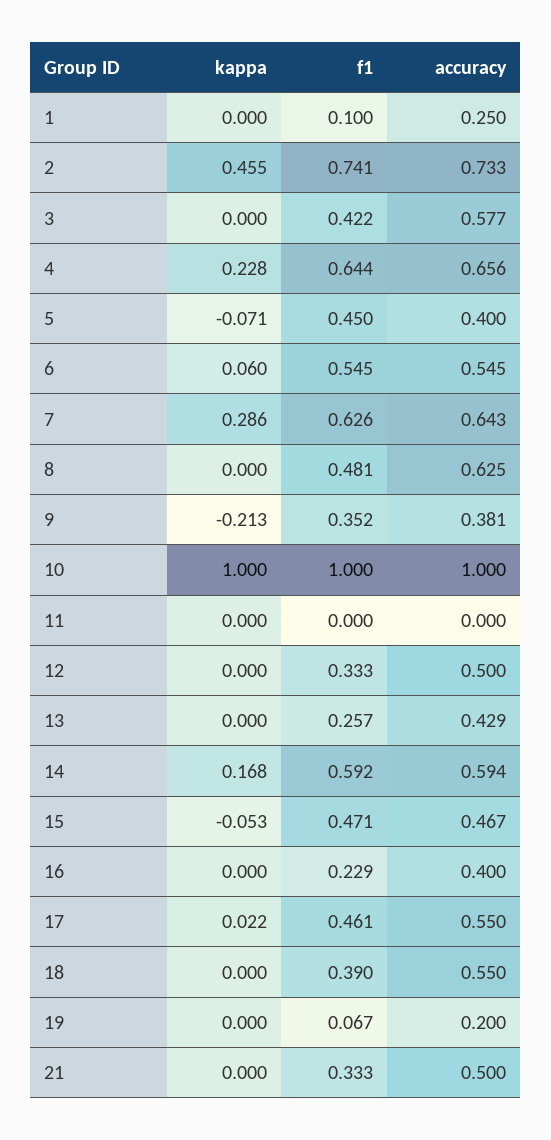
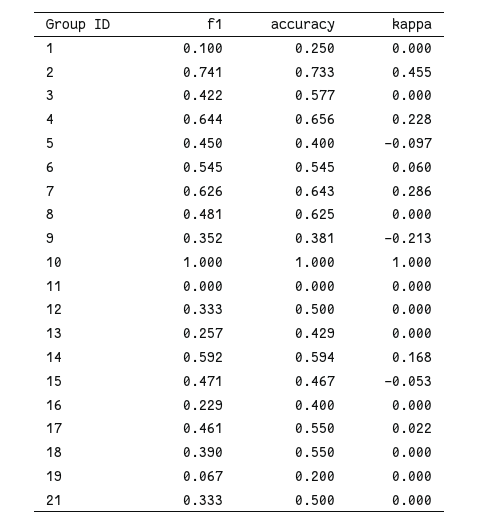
  {
    "kappa": {
      "1": 0,
      "2": 0.455,
      "3": 0,
      "4": 0.228,
-     "5": -0.071,
+     "5": -0.097,
      "6": 0.06,
      "7": 0.286,
      "8": 0,
      "9": -0.213,
      "10": 1,
      "11": 0,
      "12": 0,
      "13": 0,
      "14": 0.168,
      "15": -0.053,
      "16": 0,
      "17": 0.022,
      "18": 0,
      "19": 0,
      "21": 0
    },
    "f1": {
      "1": 0.1,
      "2": 0.741,
      "3": 0.422,
      "4": 0.644,
      "5": 0.45,
      "6": 0.545,
      "7": 0.626,
      "8": 0.481,
      "9": 0.352,
      "10": 1,
      "11": 0,
      "12": 0.333,
      "13": 0.257,
      "14": 0.592,
      "15": 0.471,
      "16": 0.229,
      "17": 0.461,
      "18": 0.39,
      "19": 0.067,
      "21": 0.333
    },
    "accuracy": {
      "1": 0.25,
      "2": 0.733,
      "3": 0.577,
      "4": 0.656,
      "5": 0.4,
      "6": 0.545,
      "7": 0.643,
      "8": 0.625,
      "9": 0.381,
      "10": 1,
      "11": 0,
      "12": 0.5,
      "13": 0.429,
      "14": 0.594,
      "15": 0.467,
      "16": 0.4,
      "17": 0.55,
      "18": 0.55,
      "19": 0.2,
      "21": 0.5
    }
  }

